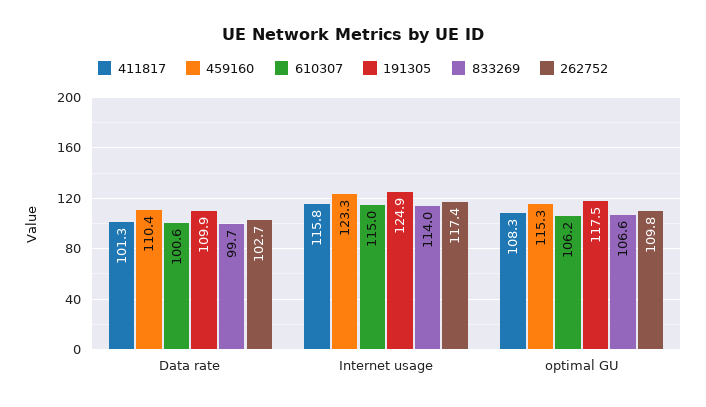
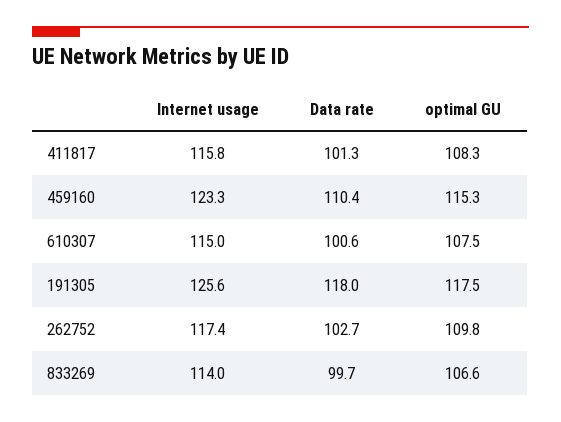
  {
    "411817": {
      "Data rate": 101.3,
      "Internet usage": 115.8,
      "optimal GU": 108.3
    },
    "459160": {
      "Data rate": 110.4,
      "Internet usage": 123.3,
      "optimal GU": 115.3
    },
    "610307": {
      "Data rate": 100.6,
      "Internet usage": 115,
-     "optimal GU": 106.2
+     "optimal GU": 107.5
    },
    "191305": {
-     "Data rate": 109.9,
+     "Data rate": 118,
-     "Internet usage": 124.9,
+     "Internet usage": 125.6,
      "optimal GU": 117.5
    },
    "833269": {
      "Data rate": 99.7,
      "Internet usage": 114,
      "optimal GU": 106.6
    },
    "262752": {
      "Data rate": 102.7,
      "Internet usage": 117.4,
      "optimal GU": 109.8
    }
  }

